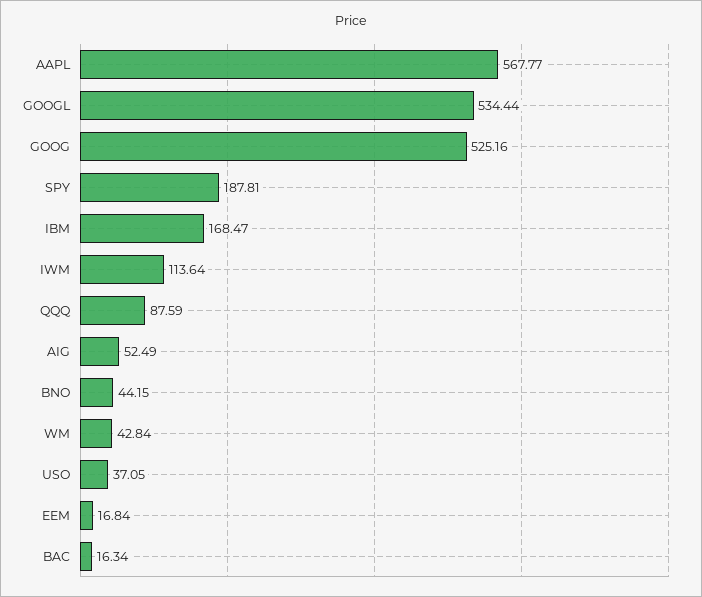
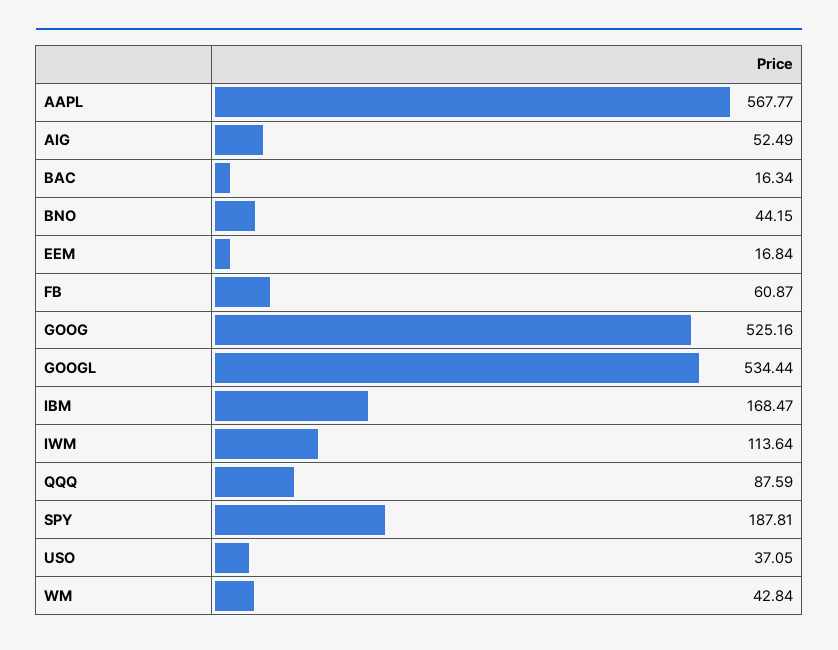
  {
    "AAPL": 567.77,
    "GOOGL": 534.44,
    "GOOG": 525.16,
    "SPY": 187.81,
    "IBM": 168.47,
    "IWM": 113.64,
    "QQQ": 87.59,
    "AIG": 52.49,
    "BNO": 44.15,
    "WM": 42.84,
    "USO": 37.05,
    "EEM": 16.84,
-   "BAC": 16.34
+   "BAC": 16.34,
+   "FB": 60.87
  }

